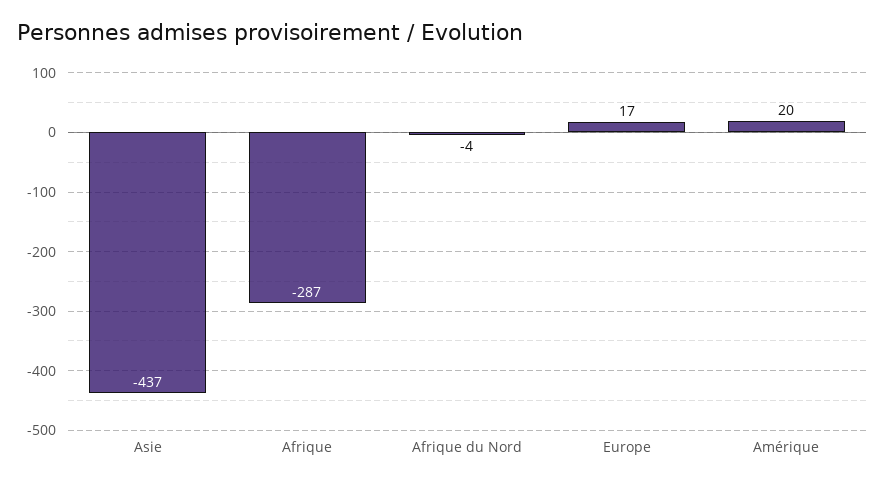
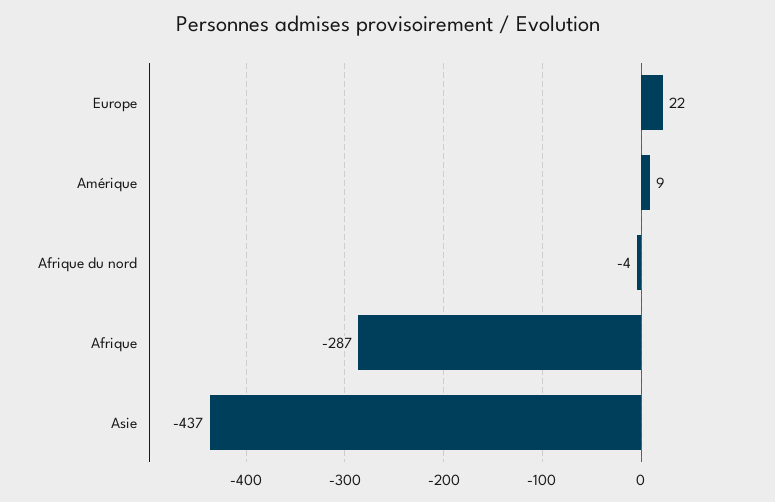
  {
    "Asie": -437,
    "Afrique": -287,
    "Afrique du Nord": -4,
-   "Europe": 17,
+   "Europe": 22,
-   "Amérique": 20
+   "Amérique": 9
  }

